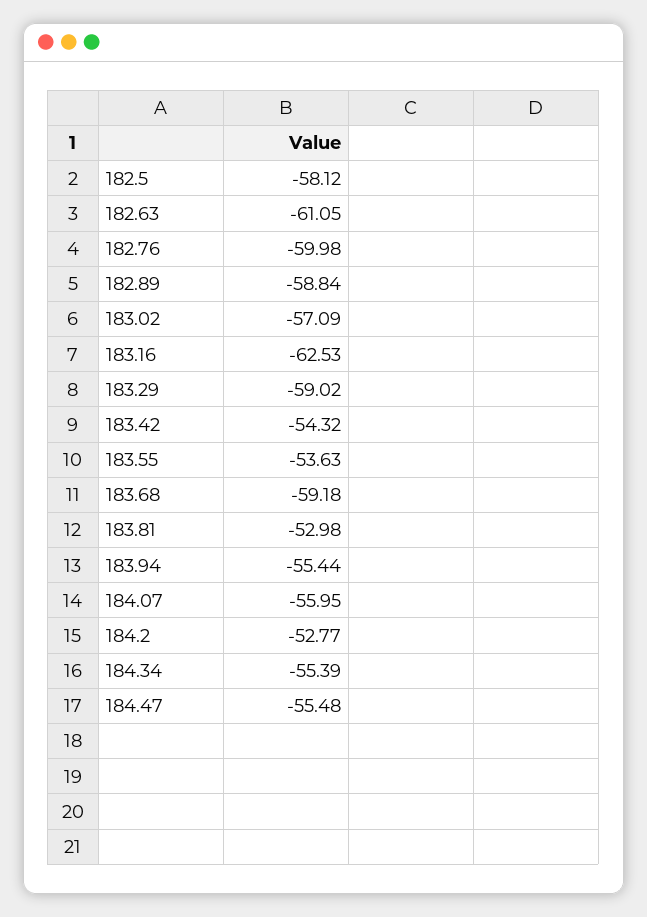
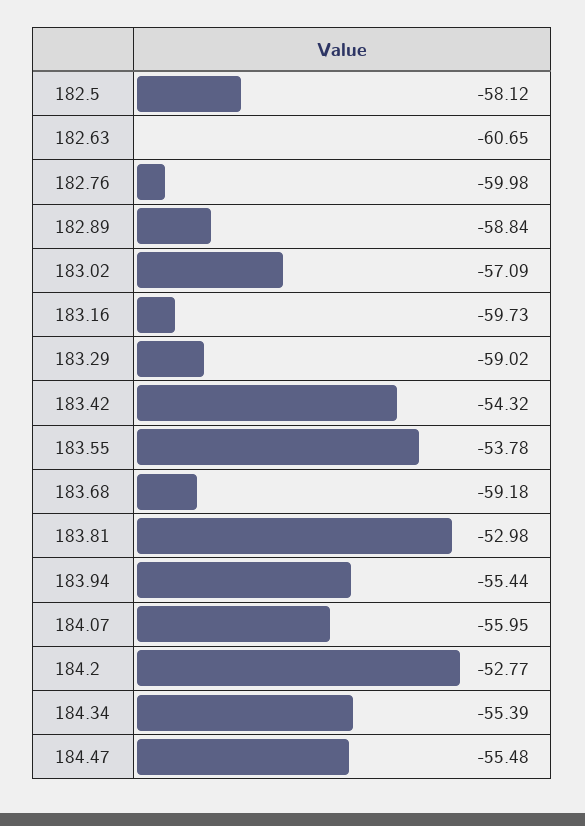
  {
    "182.5": -58.12,
-   "182.63": -61.05,
+   "182.63": -60.65,
    "182.76": -59.98,
    "182.89": -58.84,
    "183.02": -57.09,
-   "183.16": -62.53,
+   "183.16": -59.73,
    "183.29": -59.02,
    "183.42": -54.32,
-   "183.55": -53.63,
+   "183.55": -53.78,
    "183.68": -59.18,
    "183.81": -52.98,
    "183.94": -55.44,
    "184.07": -55.95,
    "184.2": -52.77,
    "184.34": -55.39,
    "184.47": -55.48
  }

